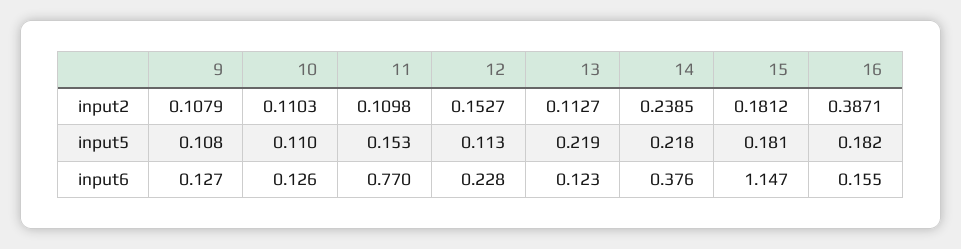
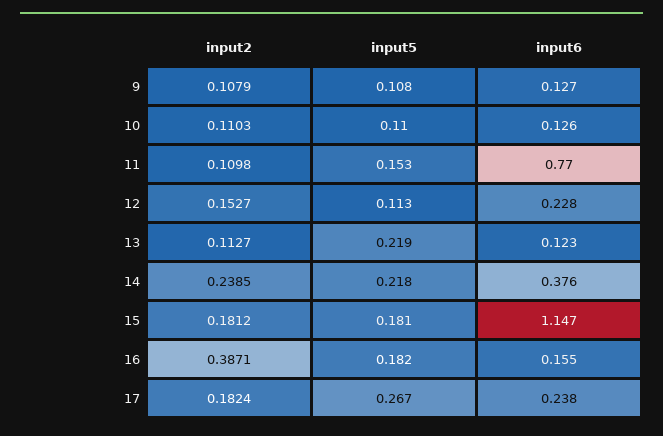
  {
    "9": {
      "input2": 0.1079,
      "input5": 0.108,
      "input6": 0.127
    },
    "10": {
      "input2": 0.1103,
      "input5": 0.11,
      "input6": 0.126
    },
    "11": {
      "input2": 0.1098,
      "input5": 0.153,
      "input6": 0.77
    },
    "12": {
      "input2": 0.1527,
      "input5": 0.113,
      "input6": 0.228
    },
    "13": {
      "input2": 0.1127,
      "input5": 0.219,
      "input6": 0.123
    },
    "14": {
      "input2": 0.2385,
      "input5": 0.218,
      "input6": 0.376
    },
    "15": {
      "input2": 0.1812,
      "input5": 0.181,
      "input6": 1.147
    },
    "16": {
      "input2": 0.3871,
      "input5": 0.182,
      "input6": 0.155
-   }
+   },
+   "17": {
+     "input2": 0.1824,
+     "input5": 0.267,
+     "input6": 0.238
+   }
  }

